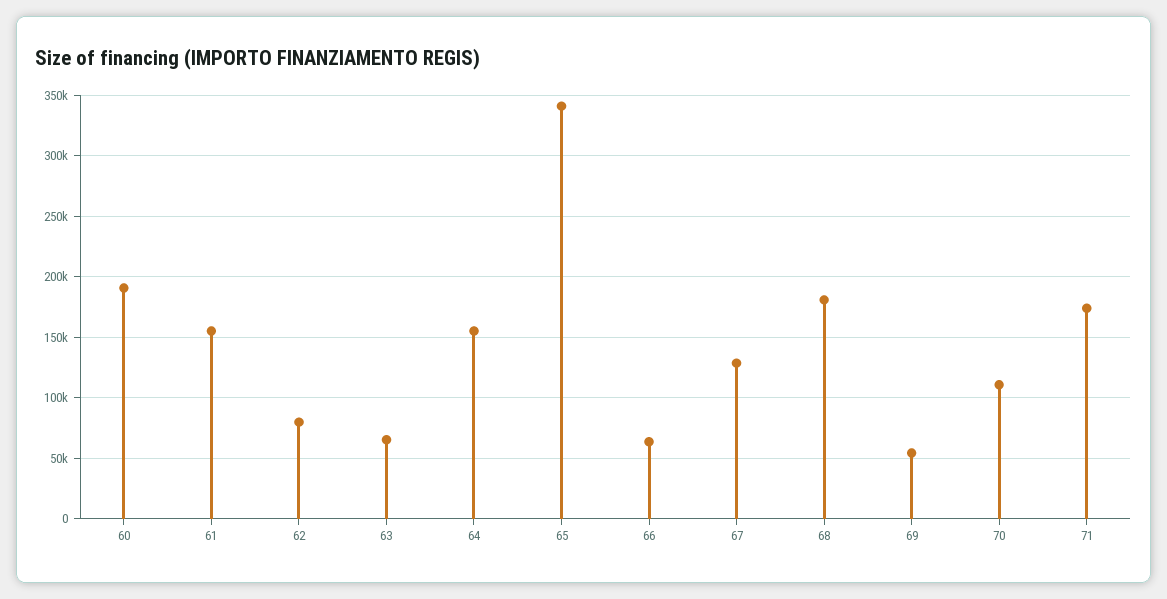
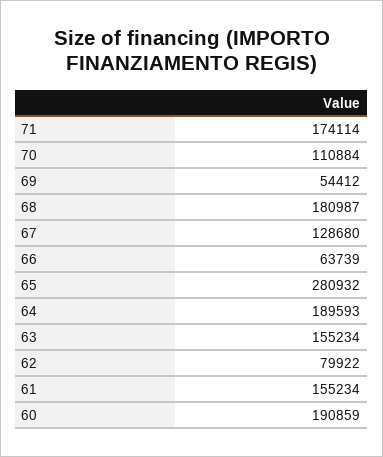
  {
    "60": 190859,
    "61": 155234,
    "62": 79922,
-   "63": 65000,
+   "63": 155234,
-   "64": 155000,
+   "64": 189593,
-   "65": 340000,
+   "65": 280932,
    "66": 63739,
    "67": 128680,
    "68": 180987,
    "69": 54412,
    "70": 110884,
    "71": 174114
  }

